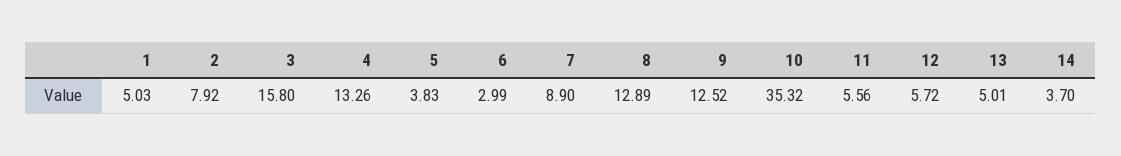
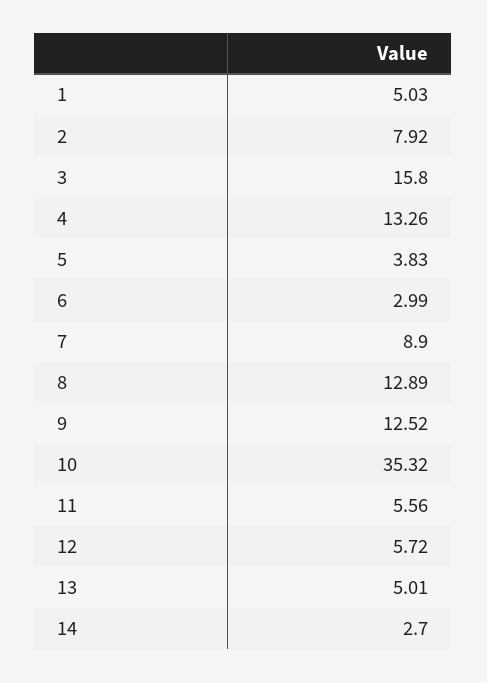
  {
    "1": 5.03,
    "2": 7.92,
    "3": 15.8,
    "4": 13.26,
    "5": 3.83,
    "6": 2.99,
    "7": 8.9,
    "8": 12.89,
    "9": 12.52,
    "10": 35.32,
    "11": 5.56,
    "12": 5.72,
    "13": 5.01,
-   "14": 3.7
+   "14": 2.7
  }

